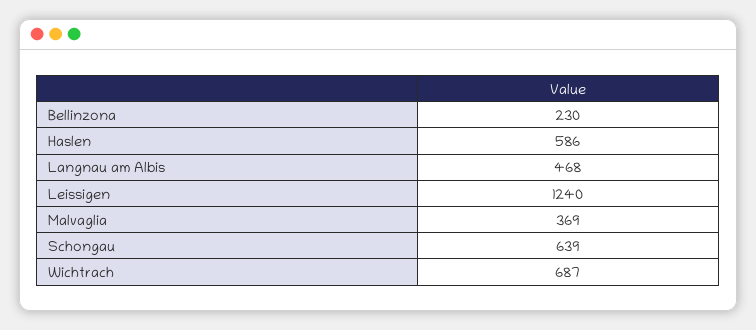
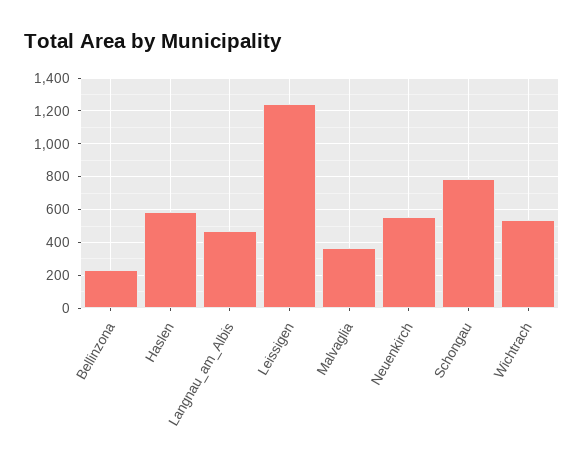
  {
    "Bellinzona": 230,
    "Haslen": 586,
    "Langnau am Albis": 468,
    "Leissigen": 1240,
    "Malvaglia": 369,
-   "Schongau": 639,
+   "Schongau": 800,
-   "Wichtrach": 687
+   "Wichtrach": 550,
+   "Neuenkirch": 550
  }

